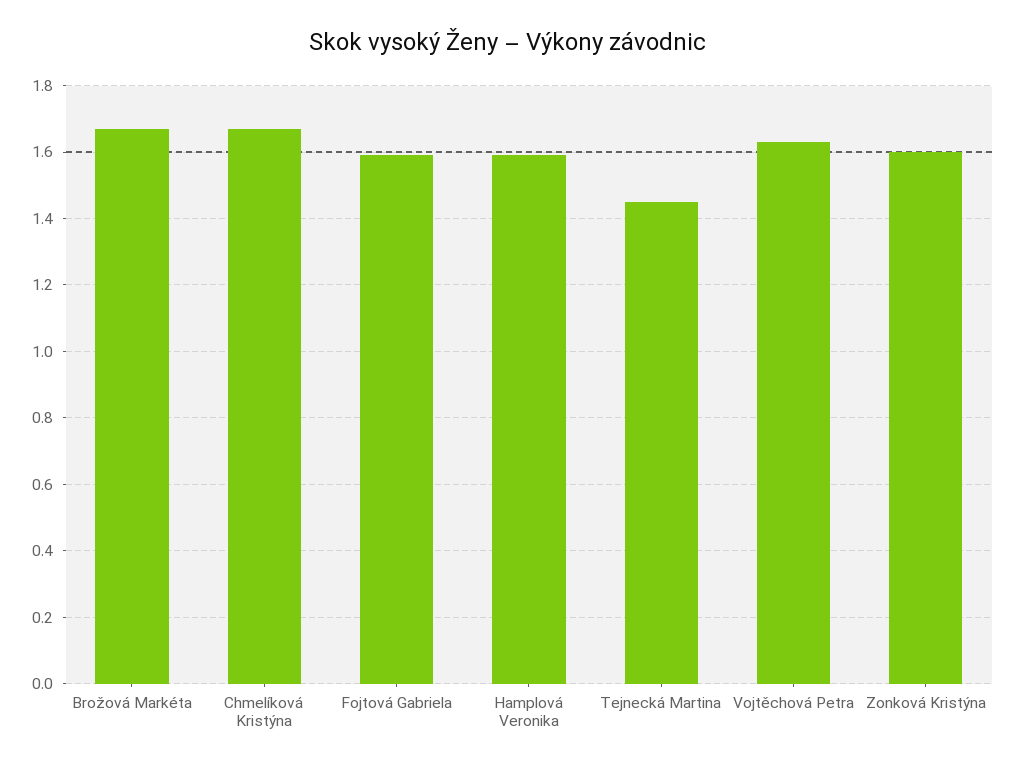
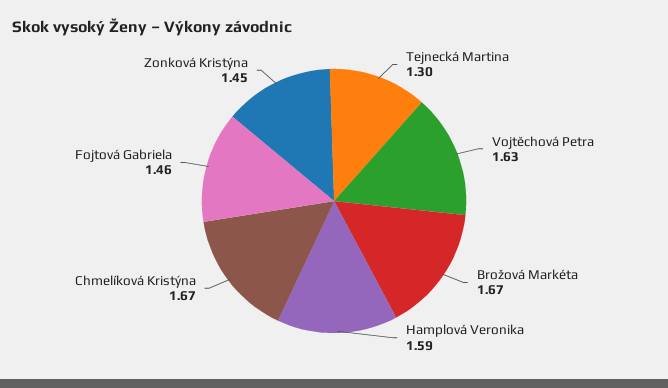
  {
    "Brožová Markéta": 1.67,
    "Chmelíková Kristýna": 1.67,
-   "Fojtová Gabriela": 1.6,
+   "Fojtová Gabriela": 1.46,
    "Hamplová Veronika": 1.59,
-   "Tejnecká Martina": 1.45,
+   "Tejnecká Martina": 1.3,
    "Vojtěchová Petra": 1.63,
-   "Zonková Kristýna": 1.6
+   "Zonková Kristýna": 1.45
  }

